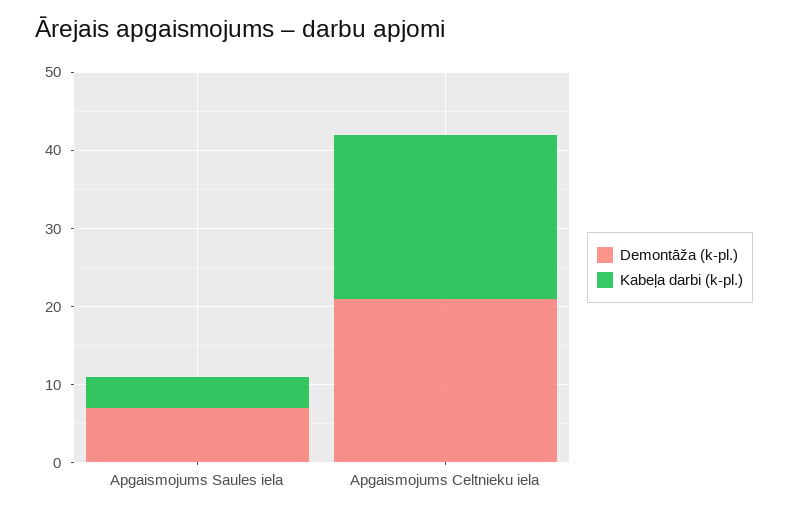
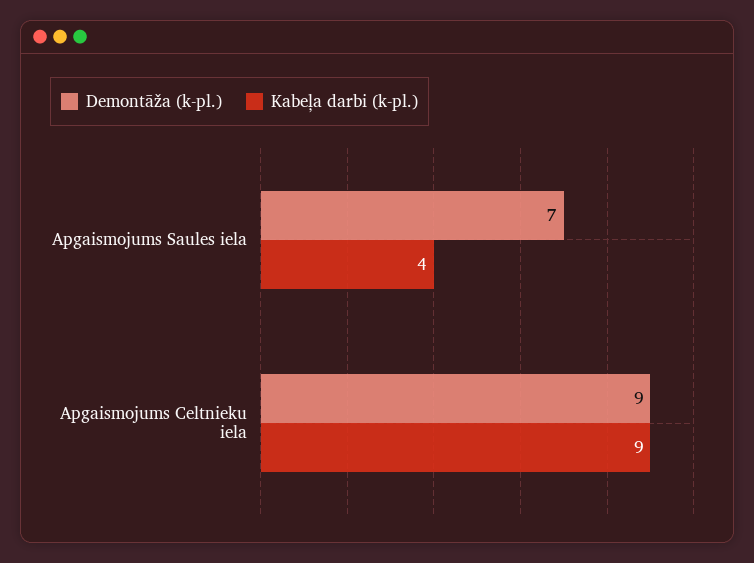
  {
    "Demontāža (k-pl.)": {
      "Apgaismojums Saules iela": 7,
-     "Apgaismojums Celtnieku iela": 20
+     "Apgaismojums Celtnieku iela": 9
    },
    "Kabeļa darbi (k-pl.)": {
      "Apgaismojums Saules iela": 4,
-     "Apgaismojums Celtnieku iela": 20
+     "Apgaismojums Celtnieku iela": 9
    }
  }

